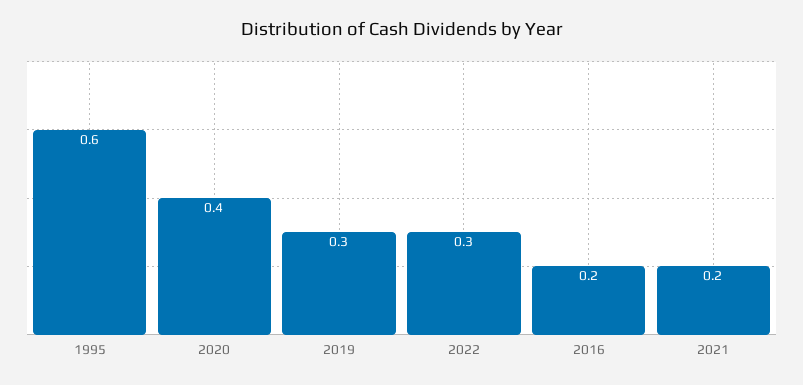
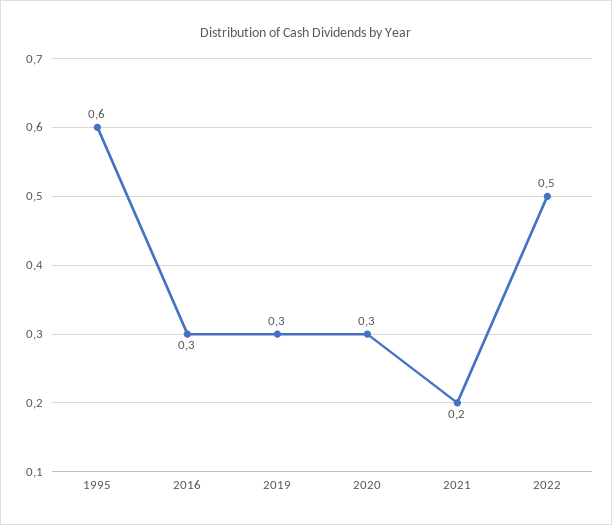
  {
    "1995": 0.6,
-   "2020": 0.4,
+   "2020": 0.3,
    "2019": 0.3,
-   "2022": 0.3,
+   "2022": 0.5,
-   "2016": 0.2,
+   "2016": 0.3,
    "2021": 0.2
  }

